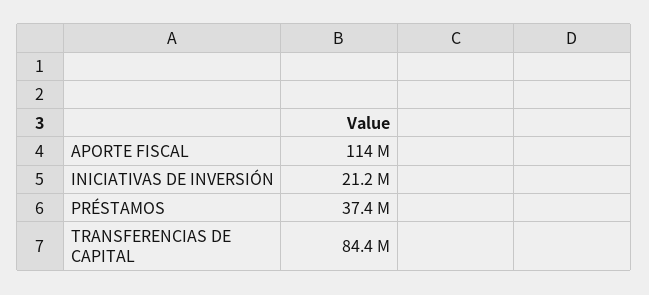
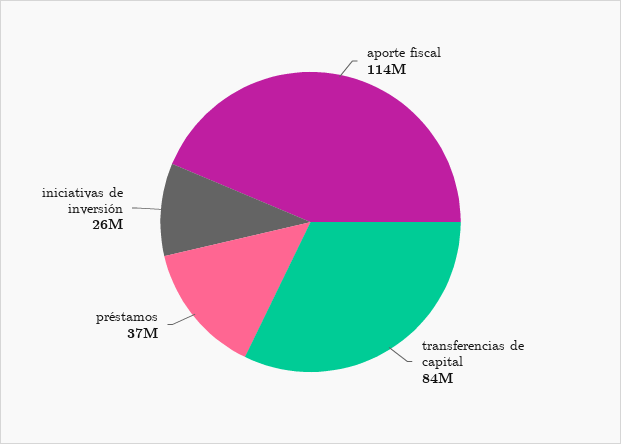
  {
    "APORTE FISCAL": 114000000,
-   "INICIATIVAS DE INVERSIÓN": 21200000,
+   "INICIATIVAS DE INVERSIÓN": 26000000,
    "PRÉSTAMOS": 37400000,
    "TRANSFERENCIAS DE CAPITAL": 84400000
  }

